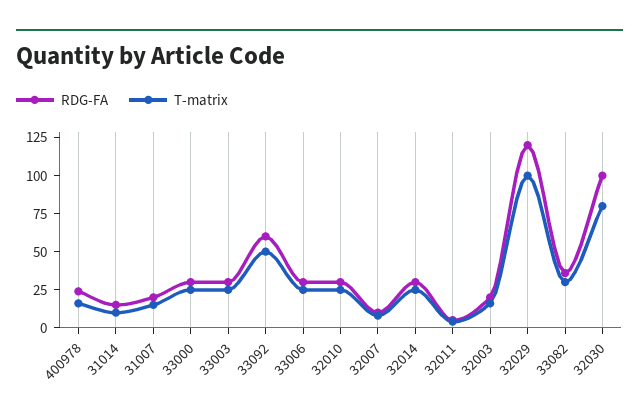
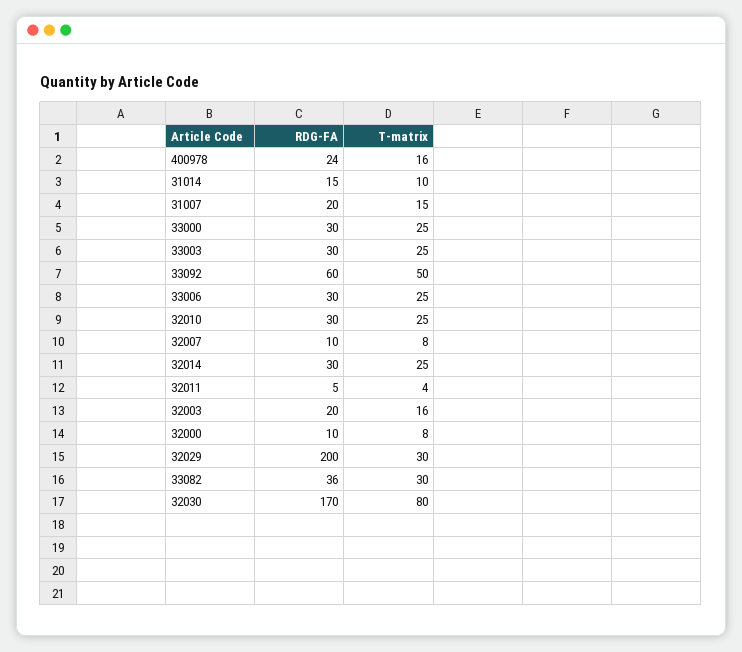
  {
    "RDG-FA": {
      "400978": 24,
      "31014": 15,
      "31007": 20,
      "33000": 30,
      "33003": 30,
      "33092": 60,
      "33006": 30,
      "32010": 30,
      "32007": 10,
      "32014": 30,
      "32011": 5,
      "32003": 20,
-     "32029": 125,
+     "32029": 200,
      "33082": 36,
-     "32030": 100
+     "32030": 170,
+     "32000": 10
    },
    "T-matrix": {
      "400978": 16,
      "31014": 10,
      "31007": 15,
      "33000": 25,
      "33003": 25,
      "33092": 50,
      "33006": 25,
      "32010": 25,
      "32007": 8,
      "32014": 25,
      "32011": 4,
      "32003": 16,
-     "32029": 100,
+     "32029": 30,
      "33082": 30,
-     "32030": 80
+     "32030": 80,
+     "32000": 8
    }
  }

